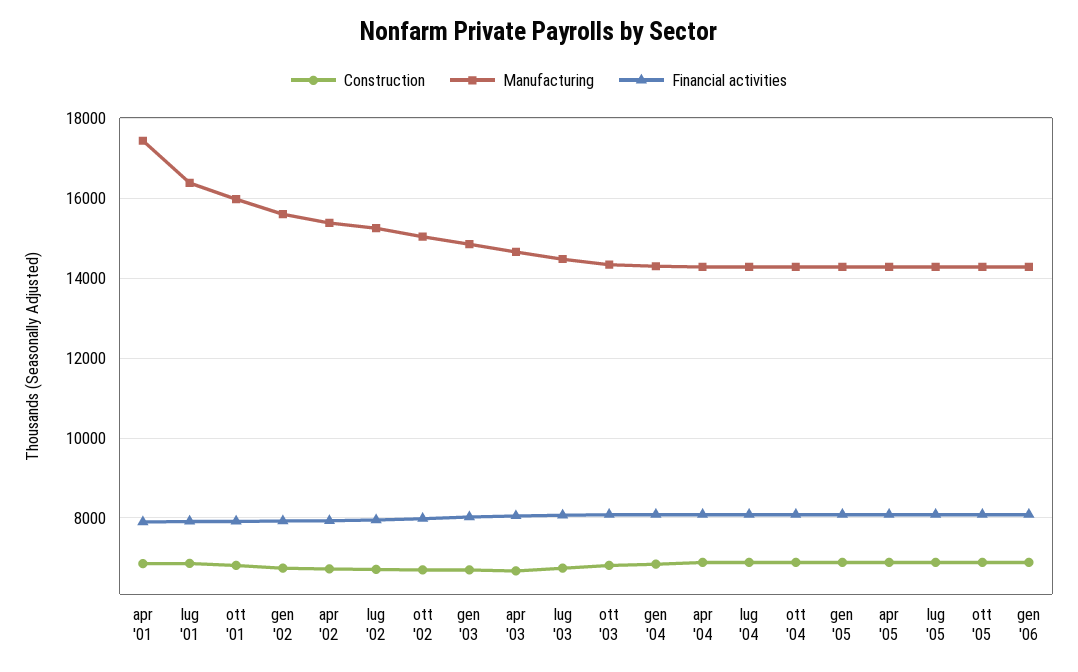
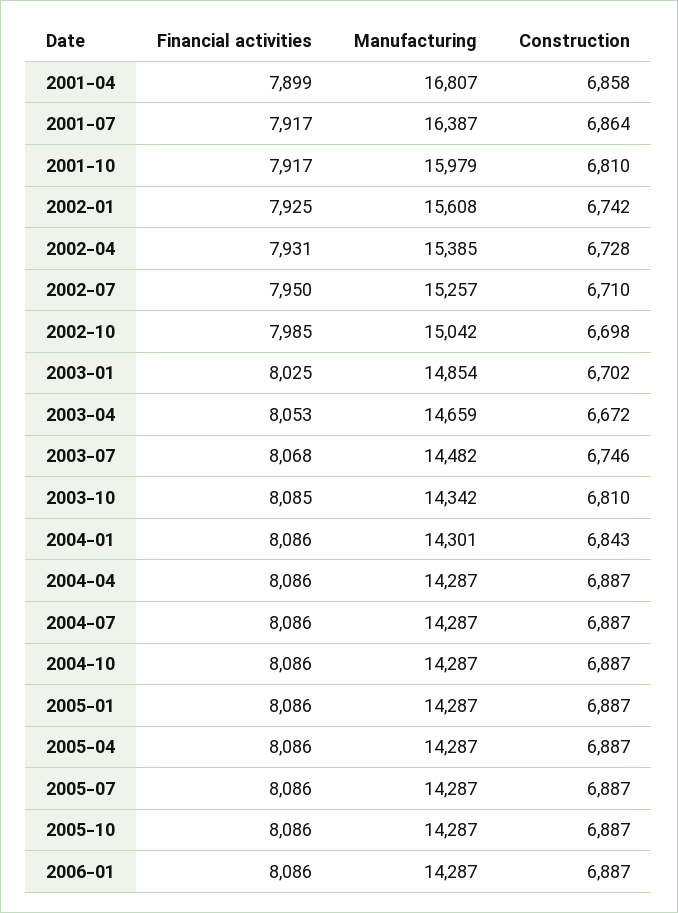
  {
    "Construction": {
      "apr '01": 6858,
      "lug '01": 6864,
      "ott '01": 6810,
      "gen '02": 6742,
      "apr '02": 6728,
      "lug '02": 6710,
      "ott '02": 6698,
      "gen '03": 6702,
      "apr '03": 6672,
      "lug '03": 6746,
      "ott '03": 6810,
      "gen '04": 6843,
      "apr '04": 6887,
      "lug '04": 6887,
      "ott '04": 6887,
      "gen '05": 6887,
      "apr '05": 6887,
      "lug '05": 6887,
      "ott '05": 6887,
      "gen '06": 6887
    },
    "Manufacturing": {
-     "apr '01": 17400,
+     "apr '01": 16807,
      "lug '01": 16387,
      "ott '01": 15979,
      "gen '02": 15608,
      "apr '02": 15385,
      "lug '02": 15257,
      "ott '02": 15042,
      "gen '03": 14854,
      "apr '03": 14659,
      "lug '03": 14482,
      "ott '03": 14342,
      "gen '04": 14301,
      "apr '04": 14287,
      "lug '04": 14287,
      "ott '04": 14287,
      "gen '05": 14287,
      "apr '05": 14287,
      "lug '05": 14287,
      "ott '05": 14287,
      "gen '06": 14287
    },
    "Financial activities": {
      "apr '01": 7899,
      "lug '01": 7917,
      "ott '01": 7917,
      "gen '02": 7925,
      "apr '02": 7931,
      "lug '02": 7950,
      "ott '02": 7985,
      "gen '03": 8025,
      "apr '03": 8053,
      "lug '03": 8068,
      "ott '03": 8085,
      "gen '04": 8086,
      "apr '04": 8086,
      "lug '04": 8086,
      "ott '04": 8086,
      "gen '05": 8086,
      "apr '05": 8086,
      "lug '05": 8086,
      "ott '05": 8086,
      "gen '06": 8086
    }
  }

